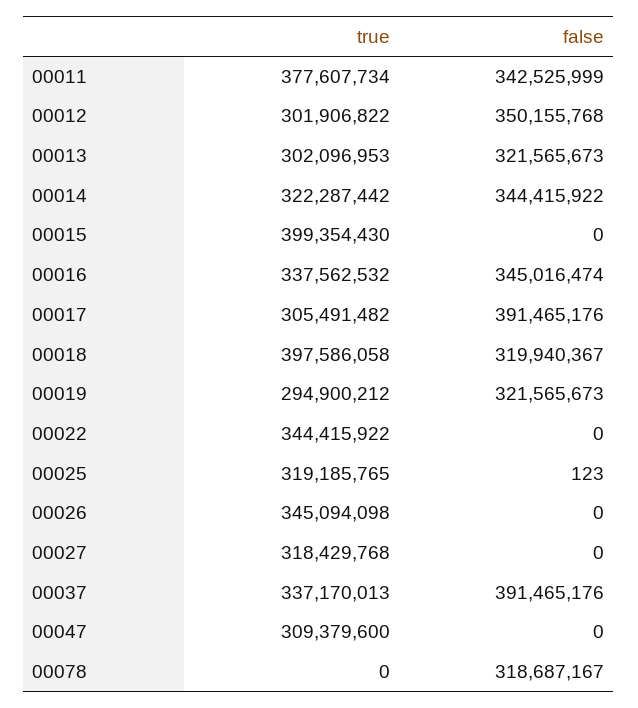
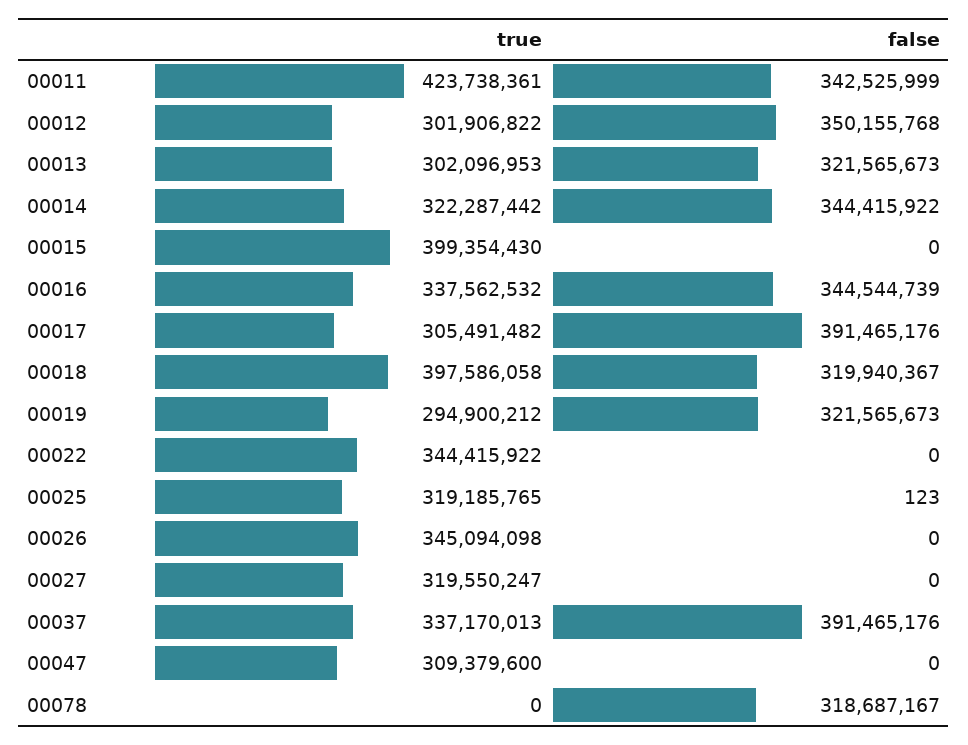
  {
    "true": {
-     "00011": 377607734,
+     "00011": 423738361,
      "00012": 301906822,
      "00013": 302096953,
      "00014": 322287442,
      "00015": 399354430,
      "00016": 337562532,
      "00017": 305491482,
      "00018": 397586058,
      "00019": 294900212,
      "00022": 344415922,
      "00025": 319185765,
      "00026": 345094098,
-     "00027": 318429768,
+     "00027": 319550247,
      "00037": 337170013,
      "00047": 309379600,
      "00078": 0
    },
    "false": {
      "00011": 342525999,
      "00012": 350155768,
      "00013": 321565673,
      "00014": 344415922,
      "00015": 0,
-     "00016": 345016474,
+     "00016": 344544739,
      "00017": 391465176,
      "00018": 319940367,
      "00019": 321565673,
      "00022": 0,
      "00025": 123,
      "00026": 0,
      "00027": 0,
      "00037": 391465176,
      "00047": 0,
      "00078": 318687167
    }
  }

